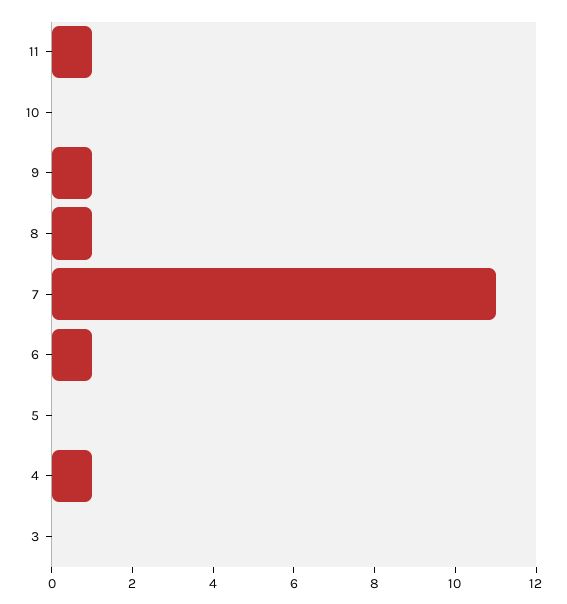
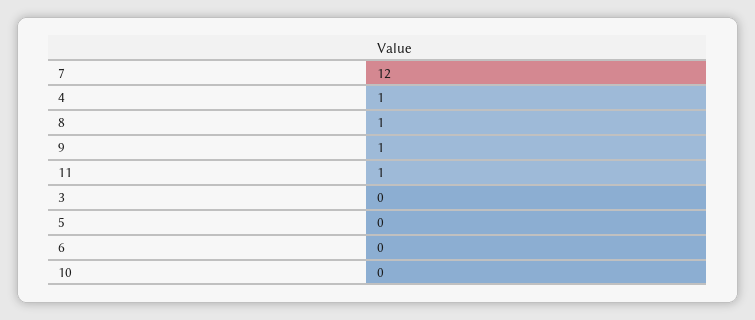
  {
    "11": 1,
    "10": 0,
    "9": 1,
    "8": 1,
-   "7": 11,
+   "7": 12,
-   "6": 1,
+   "6": 0,
    "5": 0,
    "4": 1,
    "3": 0
  }

